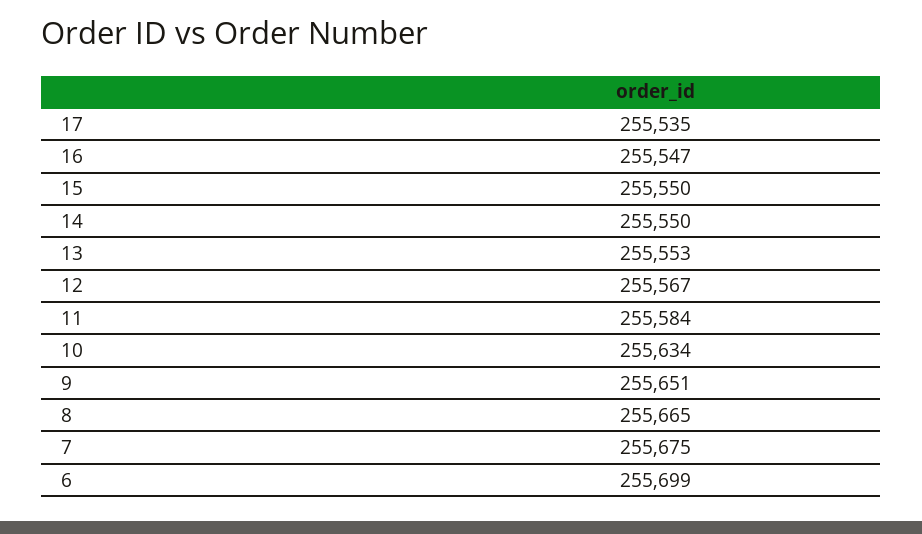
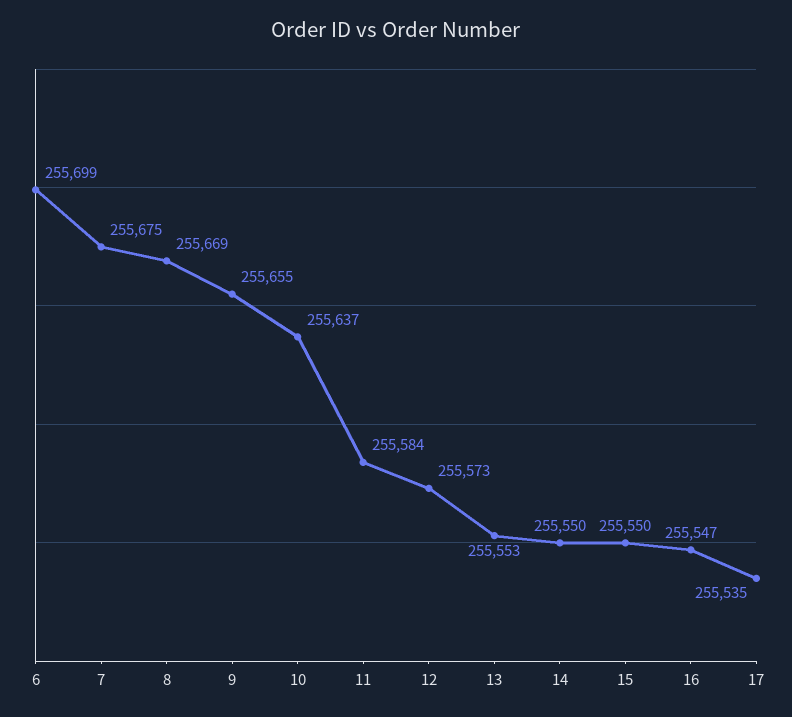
  {
    "17": 255535,
    "16": 255547,
    "15": 255550,
    "14": 255550,
    "13": 255553,
-   "12": 255567,
+   "12": 255573,
    "11": 255584,
-   "10": 255634,
+   "10": 255637,
-   "9": 255651,
+   "9": 255655,
-   "8": 255665,
+   "8": 255669,
    "7": 255675,
    "6": 255699
  }

